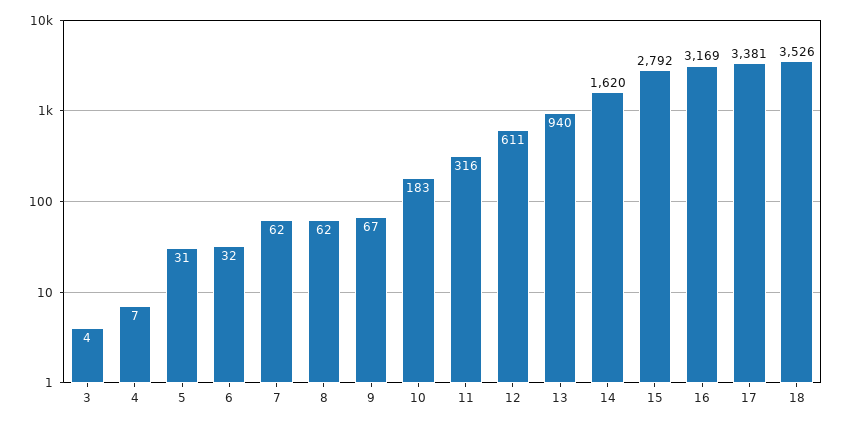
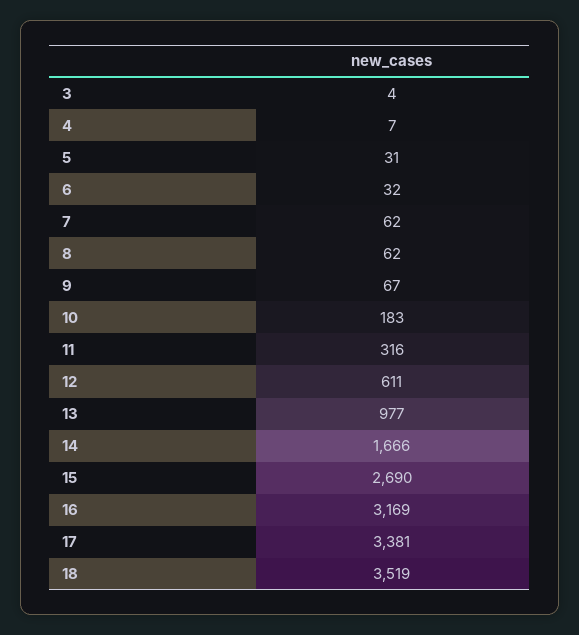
  {
    "3": 4,
    "4": 7,
    "5": 31,
    "6": 32,
    "7": 62,
    "8": 62,
    "9": 67,
    "10": 183,
    "11": 316,
    "12": 611,
-   "13": 940,
+   "13": 977,
-   "14": 1620,
+   "14": 1666,
-   "15": 2792,
+   "15": 2690,
    "16": 3169,
    "17": 3381,
-   "18": 3526
+   "18": 3519
  }

